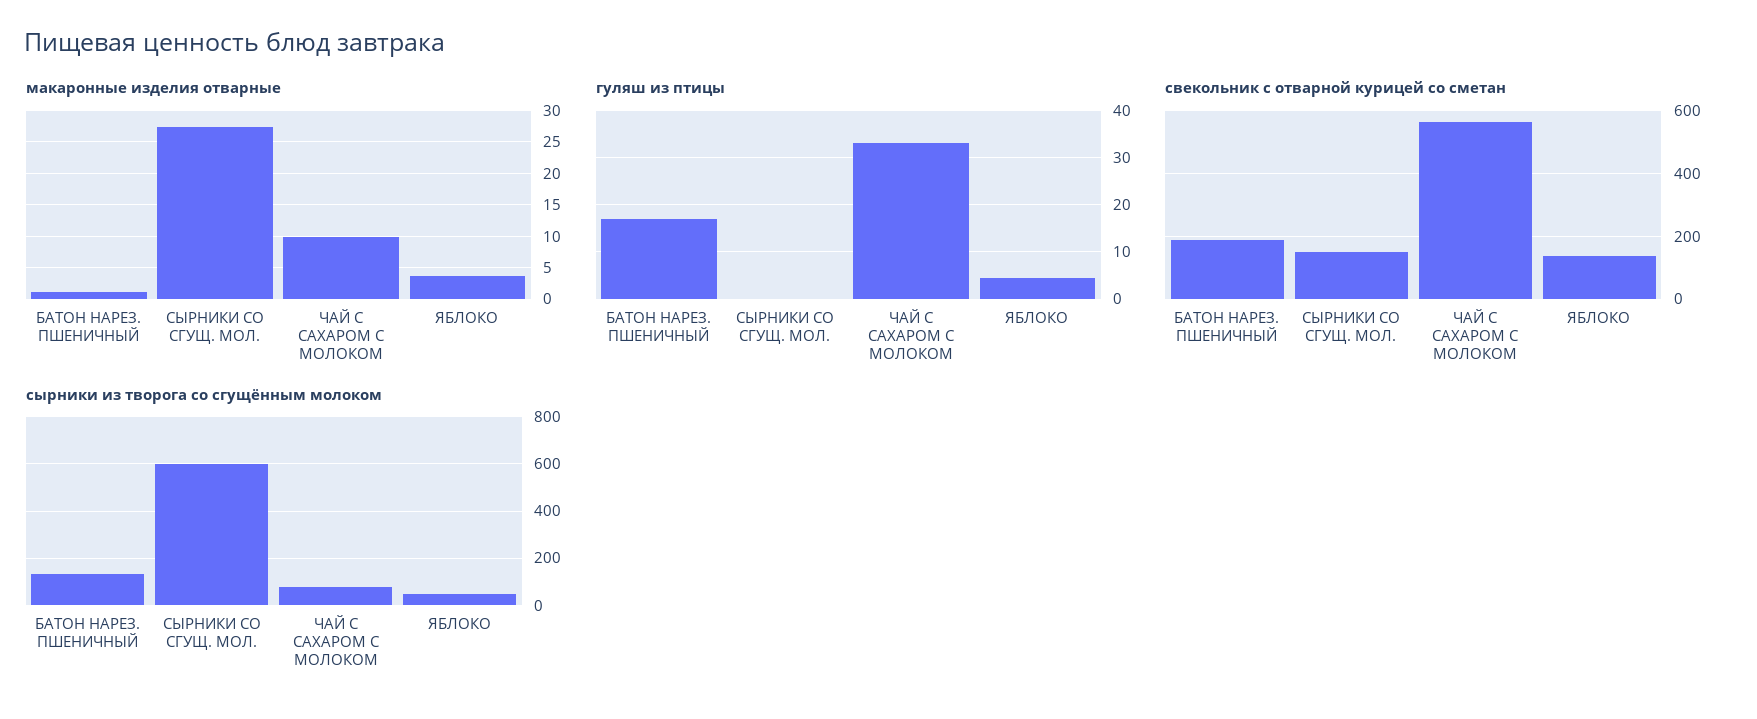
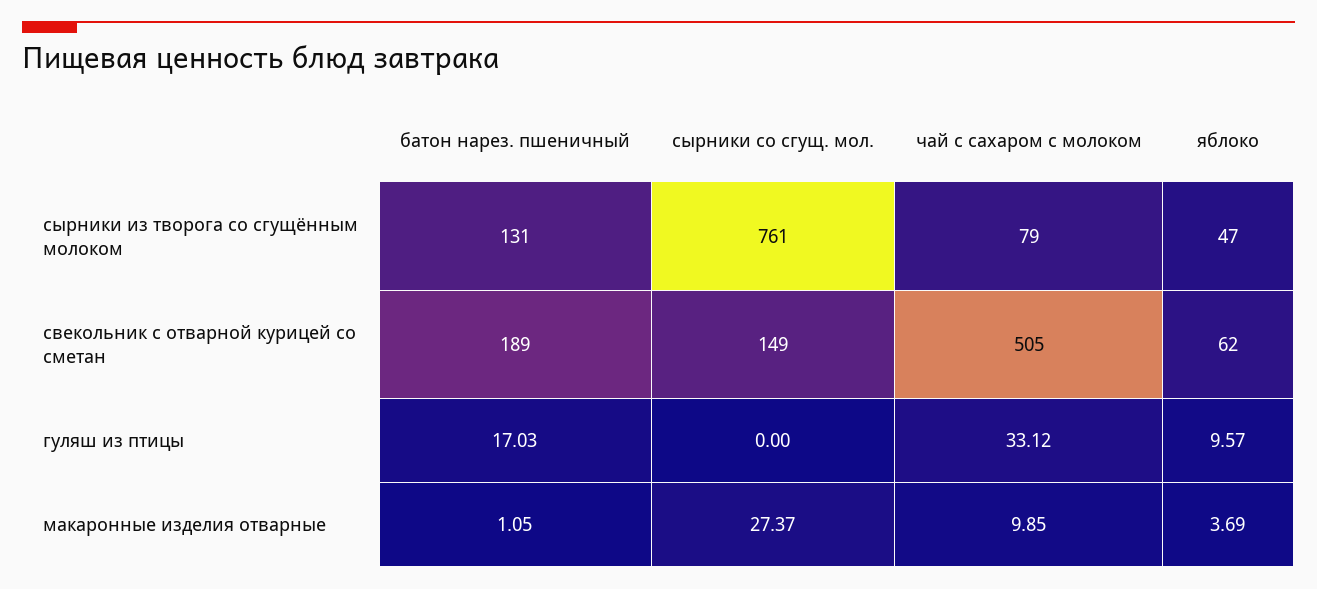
  {
    "макаронные изделия отварные": {
      "БАТОН НАРЕЗ. ПШЕНИЧНЫЙ": 1.05,
      "СЫРНИКИ СО СГУЩ. МОЛ.": 27.37,
      "ЧАЙ С САХАРОМ С МОЛОКОМ": 9.85,
      "ЯБЛОКО": 3.69
    },
    "гуляш из птицы": {
      "БАТОН НАРЕЗ. ПШЕНИЧНЫЙ": 17.03,
      "СЫРНИКИ СО СГУЩ. МОЛ.": 0,
      "ЧАЙ С САХАРОМ С МОЛОКОМ": 33.12,
-     "ЯБЛОКО": 4
+     "ЯБЛОКО": 9.57
    },
    "свекольник с отварной курицей со сметан": {
      "БАТОН НАРЕЗ. ПШЕНИЧНЫЙ": 189,
      "СЫРНИКИ СО СГУЩ. МОЛ.": 149,
-     "ЧАЙ С САХАРОМ С МОЛОКОМ": 560,
+     "ЧАЙ С САХАРОМ С МОЛОКОМ": 505,
-     "ЯБЛОКО": 140
+     "ЯБЛОКО": 62
    },
    "сырники из творога со сгущённым молоком": {
      "БАТОН НАРЕЗ. ПШЕНИЧНЫЙ": 131,
-     "СЫРНИКИ СО СГУЩ. МОЛ.": 600,
+     "СЫРНИКИ СО СГУЩ. МОЛ.": 761,
      "ЧАЙ С САХАРОМ С МОЛОКОМ": 79,
      "ЯБЛОКО": 47
    }
  }

